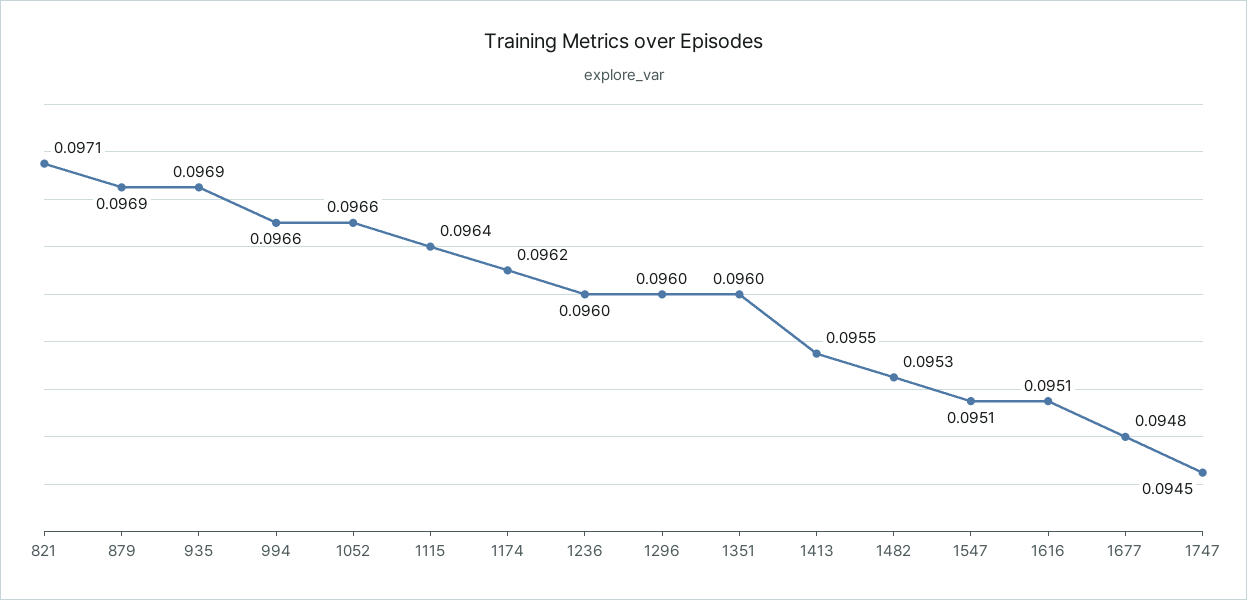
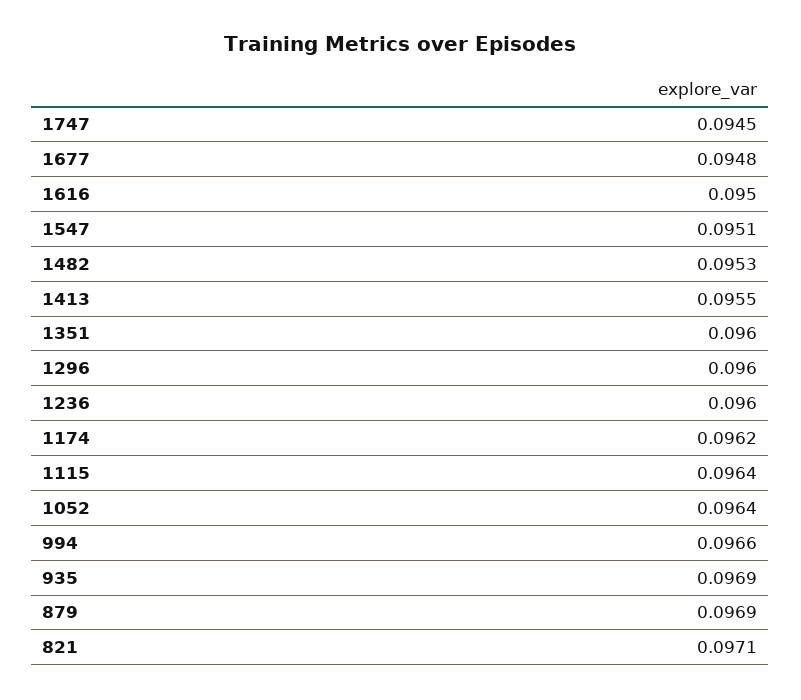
  {
    "821": 0.0971,
    "879": 0.0969,
    "935": 0.0969,
    "994": 0.0966,
-   "1052": 0.0966,
+   "1052": 0.0964,
    "1115": 0.0964,
    "1174": 0.0962,
    "1236": 0.096,
    "1296": 0.096,
    "1351": 0.096,
    "1413": 0.0955,
    "1482": 0.0953,
    "1547": 0.0951,
-   "1616": 0.0951,
+   "1616": 0.095,
    "1677": 0.0948,
    "1747": 0.0945
  }

